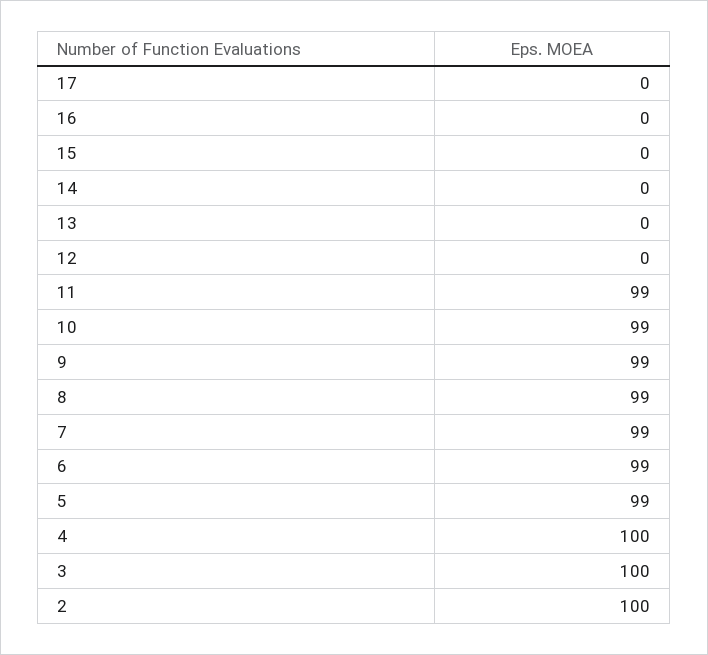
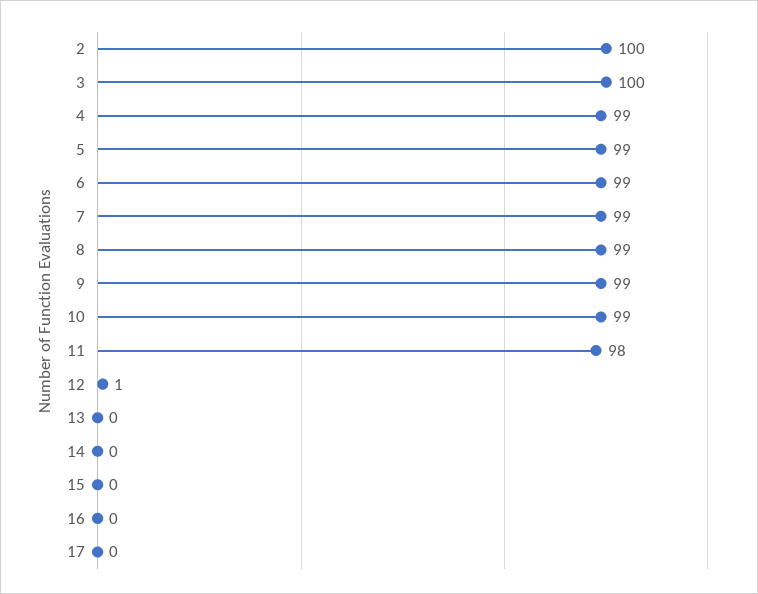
  {
    "17": 0,
    "16": 0,
    "15": 0,
    "14": 0,
    "13": 0,
-   "12": 0,
+   "12": 1,
-   "11": 99,
+   "11": 98,
    "10": 99,
    "9": 99,
    "8": 99,
    "7": 99,
    "6": 99,
    "5": 99,
-   "4": 100,
+   "4": 99,
    "3": 100,
    "2": 100
  }

